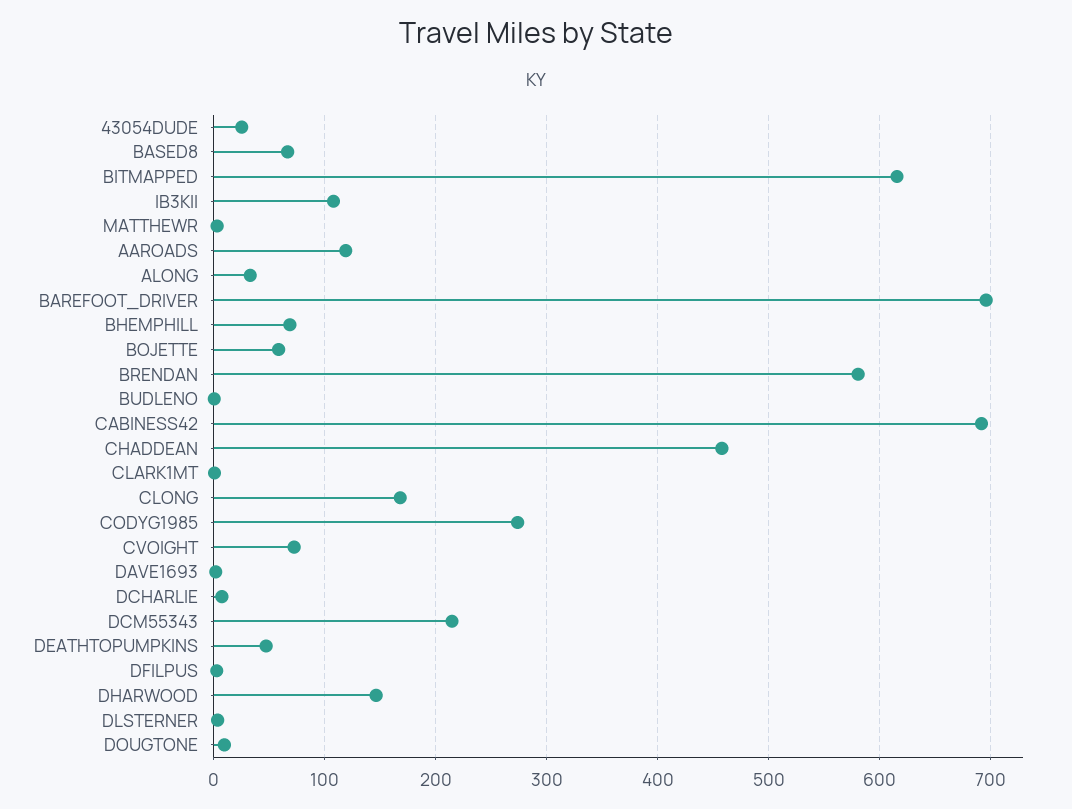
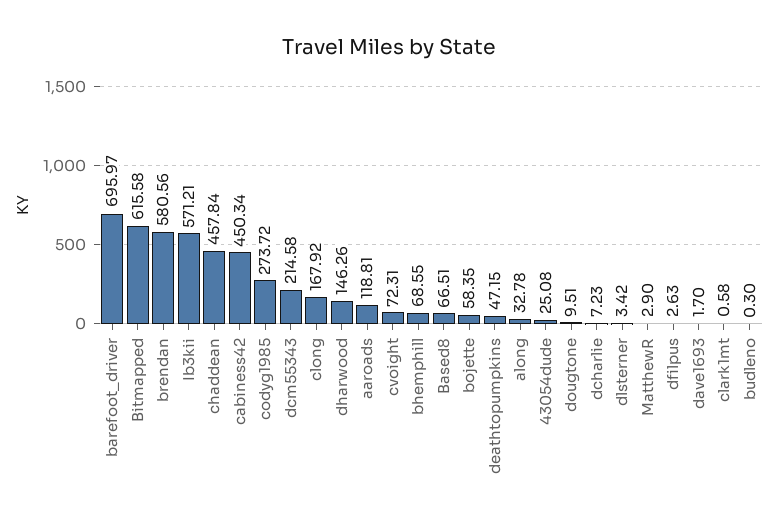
  {
    "43054DUDE": 25.08,
    "BASED8": 66.51,
    "BITMAPPED": 615.58,
-   "IB3KII": 110,
+   "IB3KII": 571.21,
    "MATTHEWR": 2.9,
    "AAROADS": 118.81,
    "ALONG": 32.78,
    "BAREFOOT_DRIVER": 695.97,
    "BHEMPHILL": 68.55,
    "BOJETTE": 58.35,
    "BRENDAN": 580.56,
    "BUDLENO": 0.3,
-   "CABINESS42": 690,
+   "CABINESS42": 450.34,
    "CHADDEAN": 457.84,
    "CLARK1MT": 0.58,
    "CLONG": 167.92,
    "CODYG1985": 273.72,
    "CVOIGHT": 72.31,
    "DAVE1693": 1.7,
    "DCHARLIE": 7.23,
    "DCM55343": 214.58,
    "DEATHTOPUMPKINS": 47.15,
    "DFILPUS": 2.63,
    "DHARWOOD": 146.26,
    "DLSTERNER": 3.42,
    "DOUGTONE": 9.51
  }

